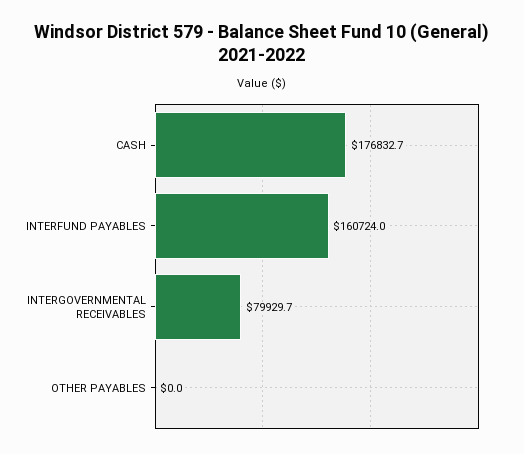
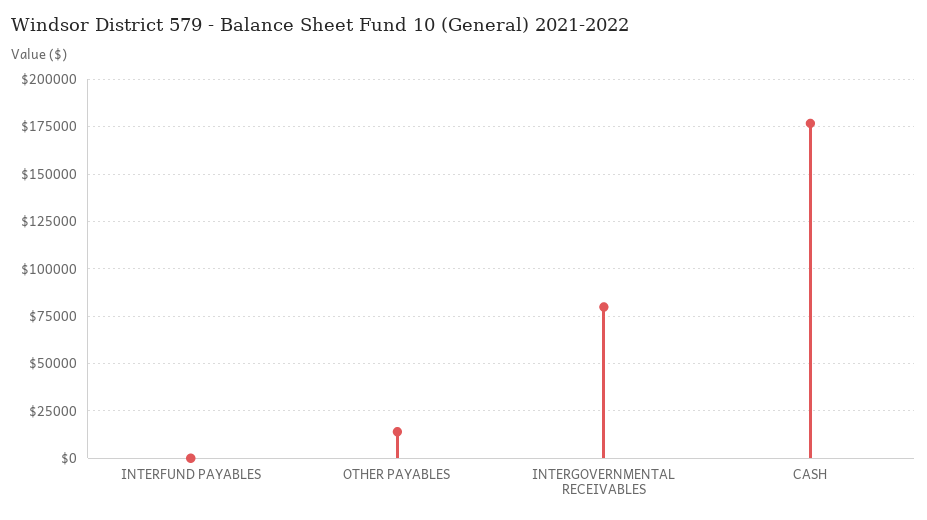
  {
    "CASH": 176832.7,
-   "INTERFUND PAYABLES": 160724,
+   "INTERFUND PAYABLES": 0,
    "INTERGOVERNMENTAL RECEIVABLES": 79929.7,
-   "OTHER PAYABLES": 0
+   "OTHER PAYABLES": 15000
  }

